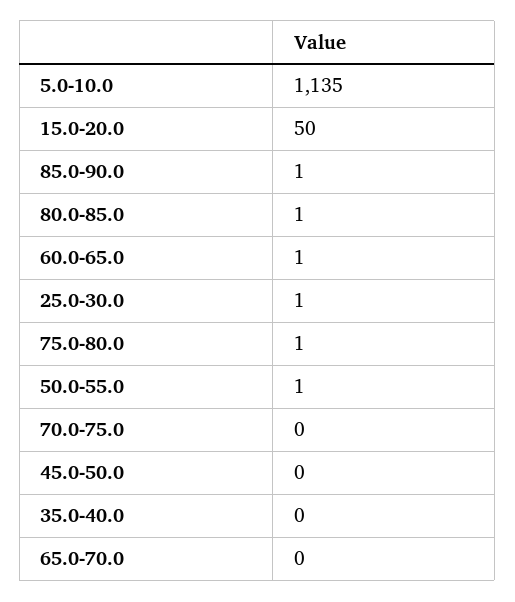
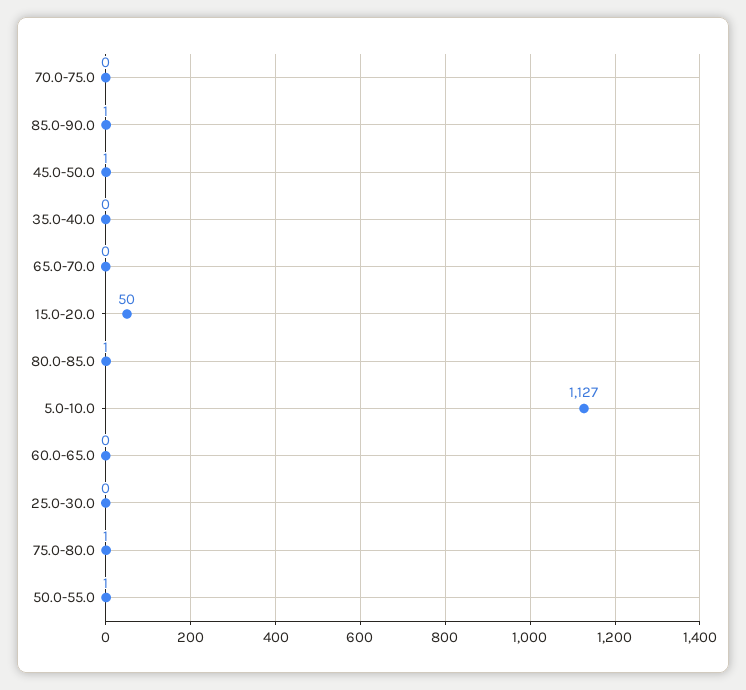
  {
-   "5.0-10.0": 1135,
+   "5.0-10.0": 1127,
    "15.0-20.0": 50,
    "85.0-90.0": 1,
    "80.0-85.0": 1,
-   "60.0-65.0": 1,
+   "60.0-65.0": 0,
-   "25.0-30.0": 1,
+   "25.0-30.0": 0,
    "75.0-80.0": 1,
    "50.0-55.0": 1,
    "70.0-75.0": 0,
-   "45.0-50.0": 0,
+   "45.0-50.0": 1,
    "35.0-40.0": 0,
    "65.0-70.0": 0
  }

